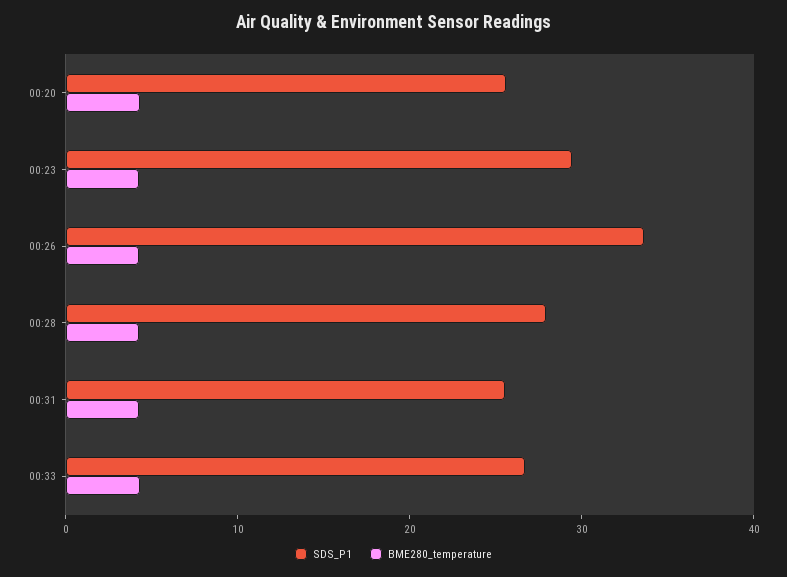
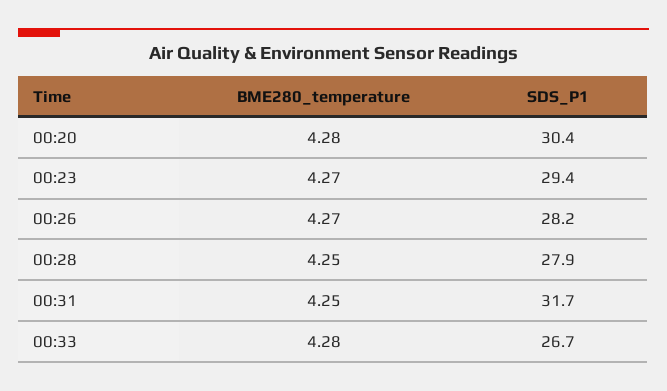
  {
    "SDS_P1": {
-     "00:20": 26,
+     "00:20": 30.4,
      "00:23": 29.4,
-     "00:26": 34,
+     "00:26": 28.2,
      "00:28": 27.9,
-     "00:31": 26,
+     "00:31": 31.7,
      "00:33": 26.7
    },
    "BME280_temperature": {
      "00:20": 4.28,
      "00:23": 4.27,
      "00:26": 4.27,
      "00:28": 4.25,
      "00:31": 4.25,
      "00:33": 4.28
    }
  }

